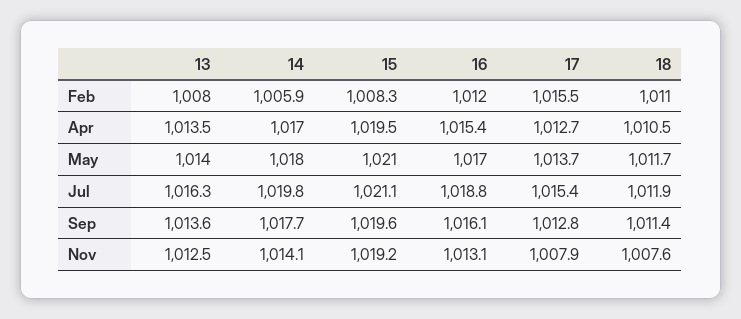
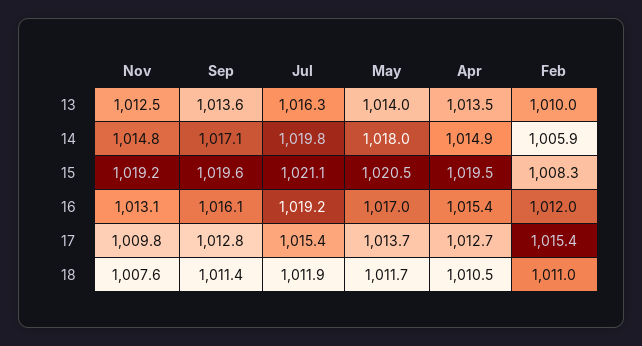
  {
    "13": {
-     "Feb": 1008,
+     "Feb": 1010,
      "Apr": 1013.5,
      "May": 1014,
      "Jul": 1016.3,
      "Sep": 1013.6,
      "Nov": 1012.5
    },
    "14": {
      "Feb": 1005.9,
-     "Apr": 1017,
+     "Apr": 1014.9,
      "May": 1018,
      "Jul": 1019.8,
-     "Sep": 1017.7,
+     "Sep": 1017.1,
-     "Nov": 1014.1
+     "Nov": 1014.8
    },
    "15": {
      "Feb": 1008.3,
      "Apr": 1019.5,
-     "May": 1021,
+     "May": 1020.5,
      "Jul": 1021.1,
      "Sep": 1019.6,
      "Nov": 1019.2
    },
    "16": {
      "Feb": 1012,
      "Apr": 1015.4,
      "May": 1017,
-     "Jul": 1018.8,
+     "Jul": 1019.2,
      "Sep": 1016.1,
      "Nov": 1013.1
    },
    "17": {
-     "Feb": 1015.5,
+     "Feb": 1015.4,
      "Apr": 1012.7,
      "May": 1013.7,
      "Jul": 1015.4,
      "Sep": 1012.8,
-     "Nov": 1007.9
+     "Nov": 1009.8
    },
    "18": {
      "Feb": 1011,
      "Apr": 1010.5,
      "May": 1011.7,
      "Jul": 1011.9,
      "Sep": 1011.4,
      "Nov": 1007.6
    }
  }

